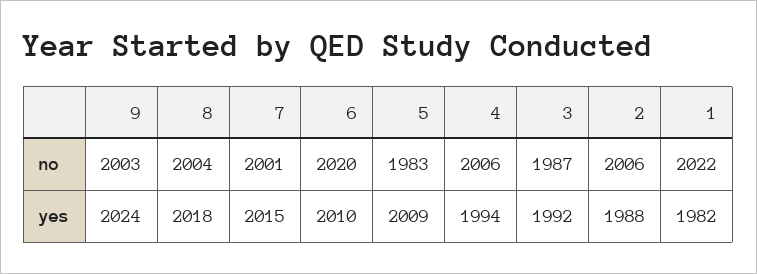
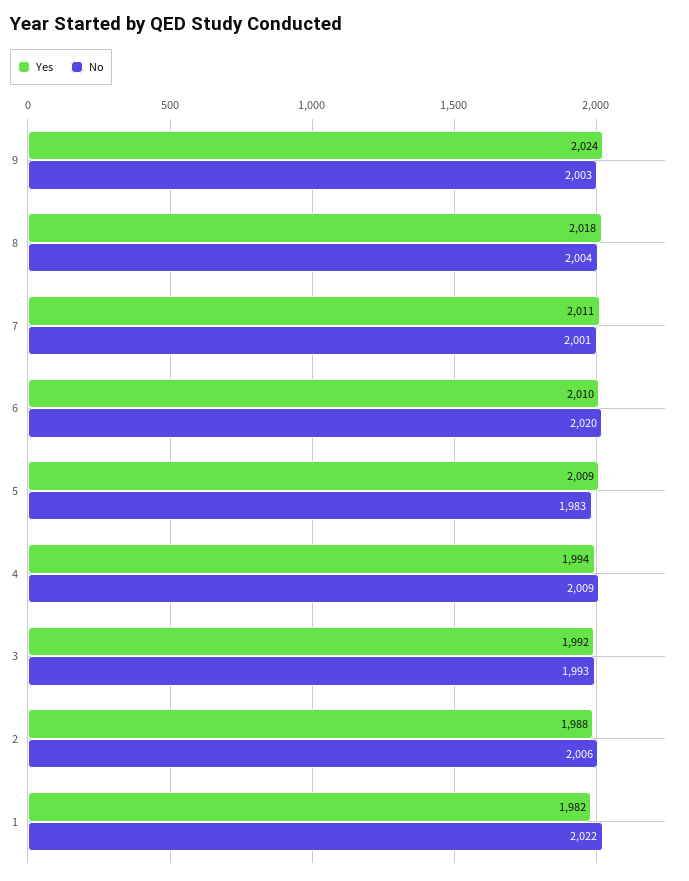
  {
    "no": {
      "9": 2003,
      "8": 2004,
      "7": 2001,
      "6": 2020,
      "5": 1983,
-     "4": 2006,
+     "4": 2009,
-     "3": 1987,
+     "3": 1993,
      "2": 2006,
      "1": 2022
    },
    "yes": {
      "9": 2024,
      "8": 2018,
-     "7": 2015,
+     "7": 2011,
      "6": 2010,
      "5": 2009,
      "4": 1994,
      "3": 1992,
      "2": 1988,
      "1": 1982
    }
  }

